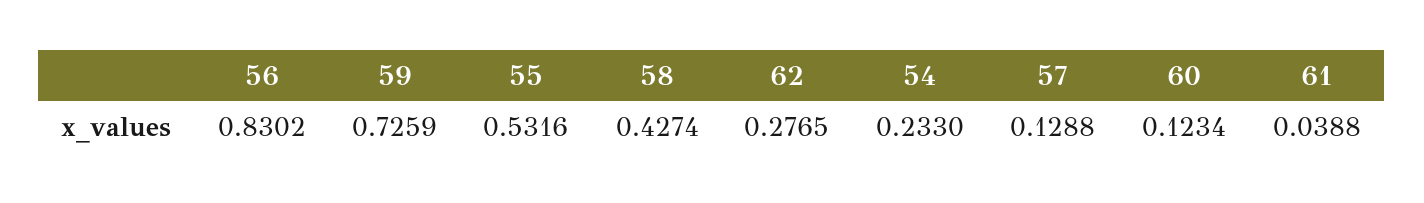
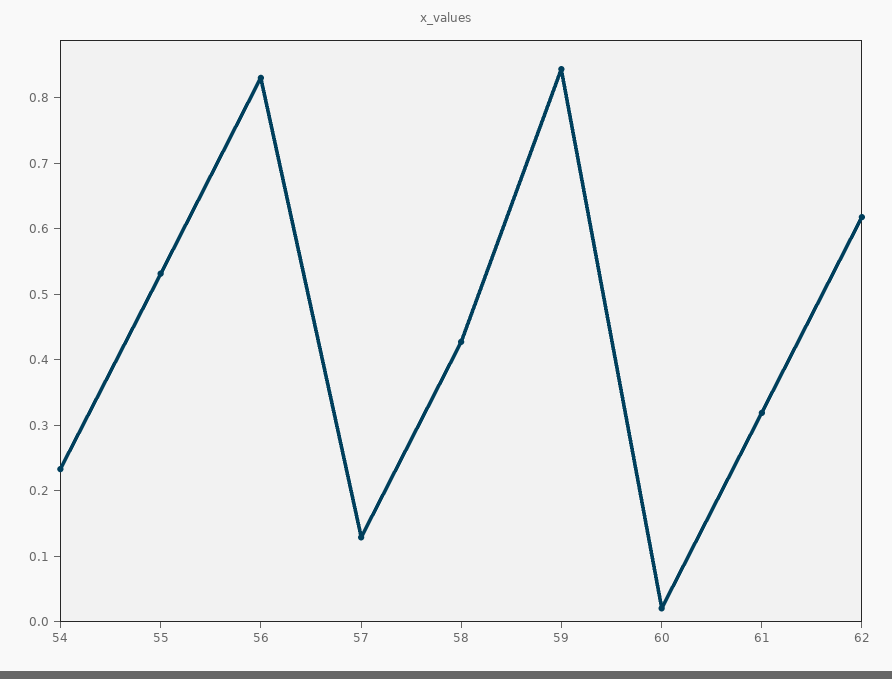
  {
    "56": 0.8302,
-   "59": 0.7259,
+   "59": 0.84,
    "55": 0.5316,
    "58": 0.4274,
-   "62": 0.2765,
+   "62": 0.62,
    "54": 0.233,
    "57": 0.1288,
-   "60": 0.1234,
+   "60": 0.02,
-   "61": 0.0388
+   "61": 0.32
  }

